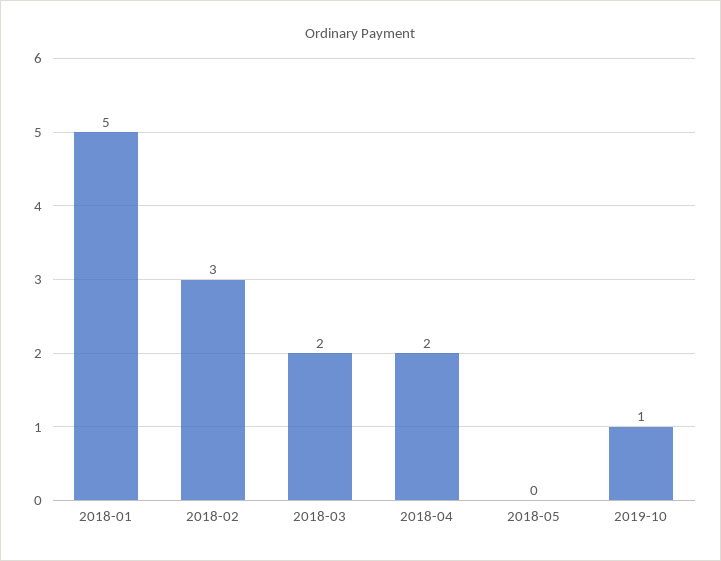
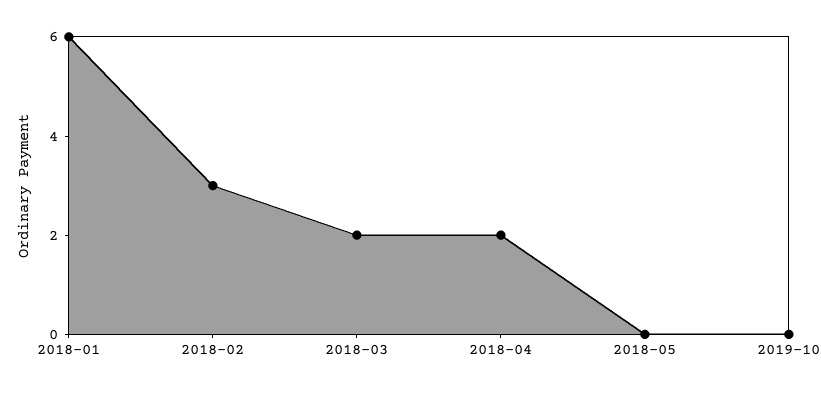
  {
-   "2018-01": 5,
+   "2018-01": 6,
    "2018-02": 3,
    "2018-03": 2,
    "2018-04": 2,
    "2018-05": 0,
-   "2019-10": 1
+   "2019-10": 0
  }

